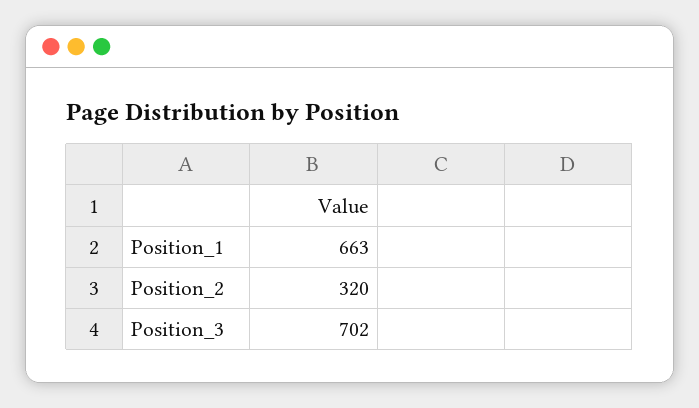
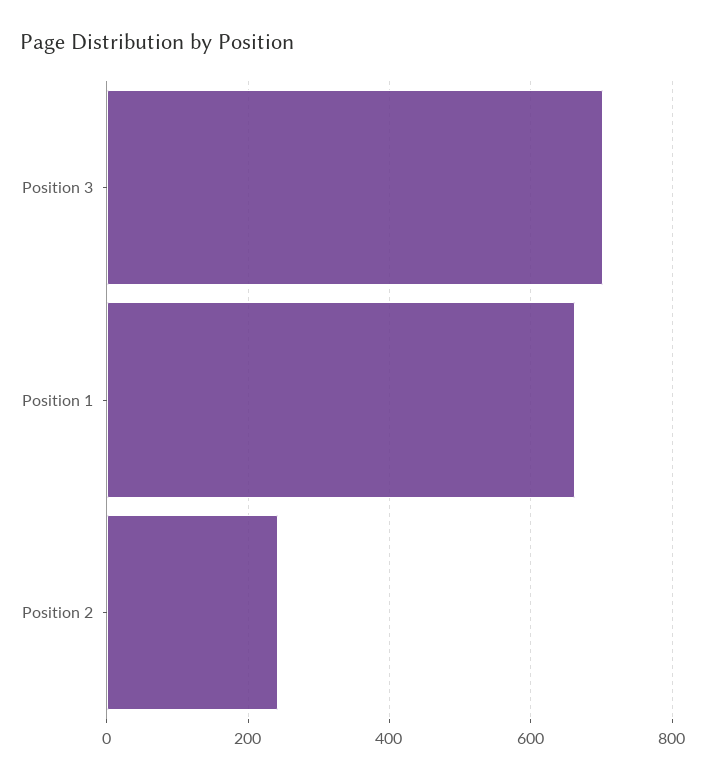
  {
    "Position_1": 663,
-   "Position_2": 320,
+   "Position_2": 240,
    "Position_3": 702
  }

